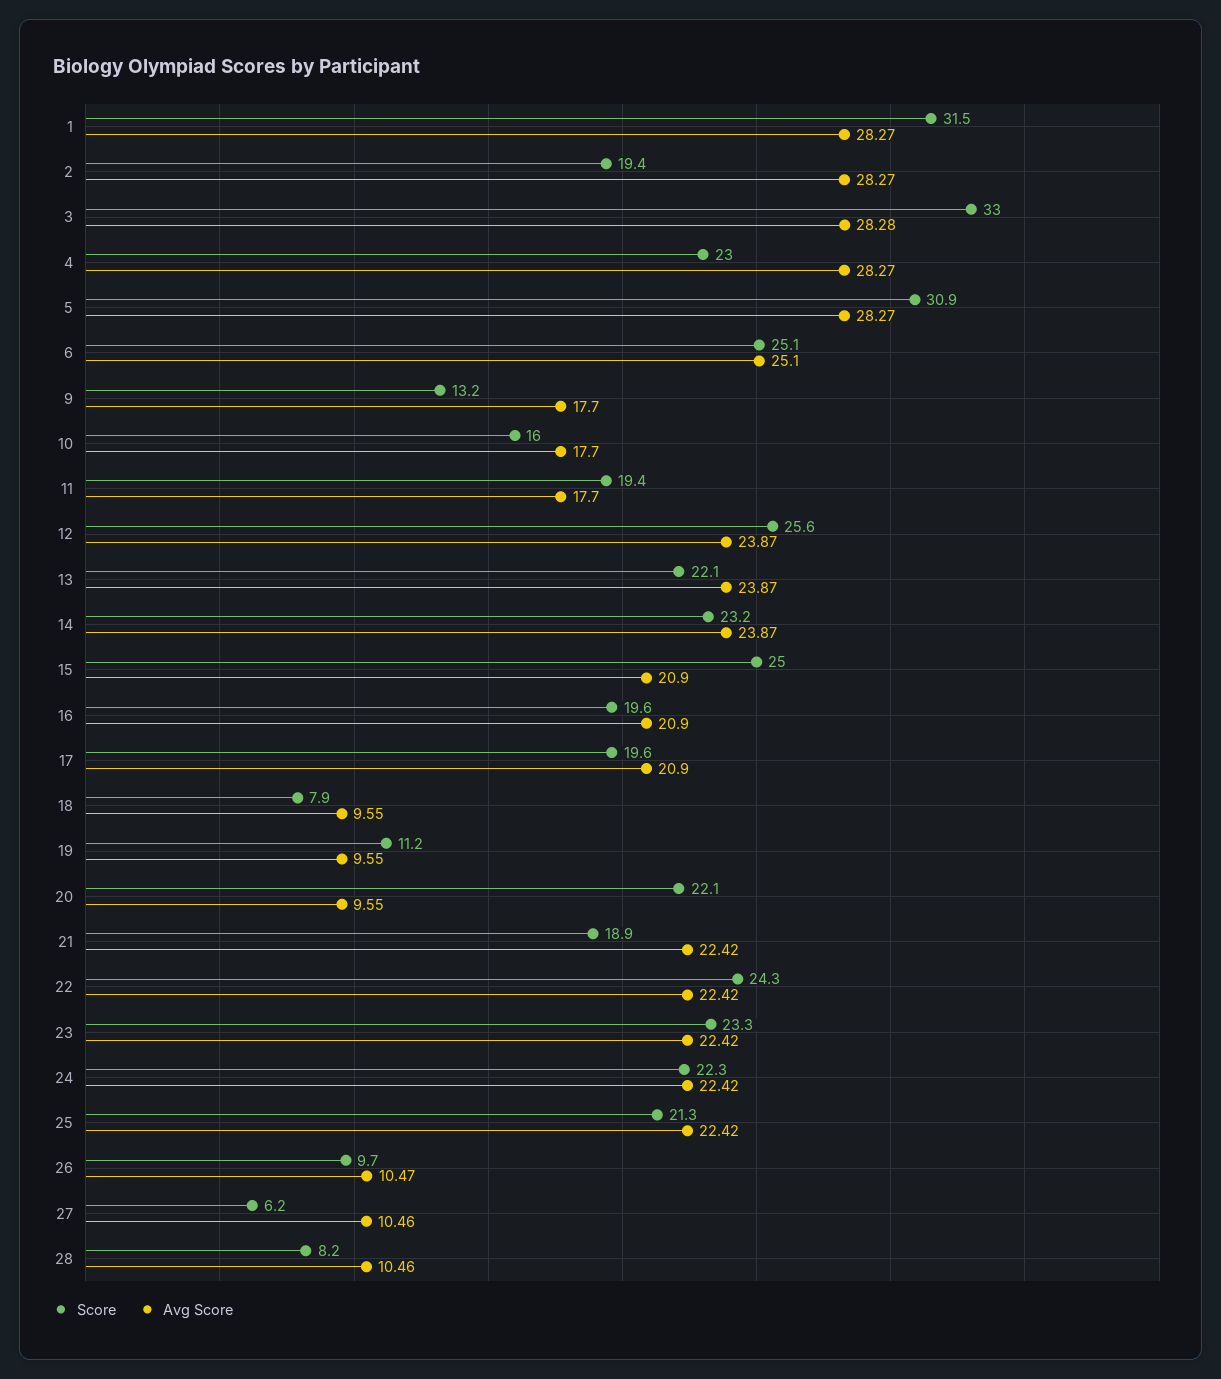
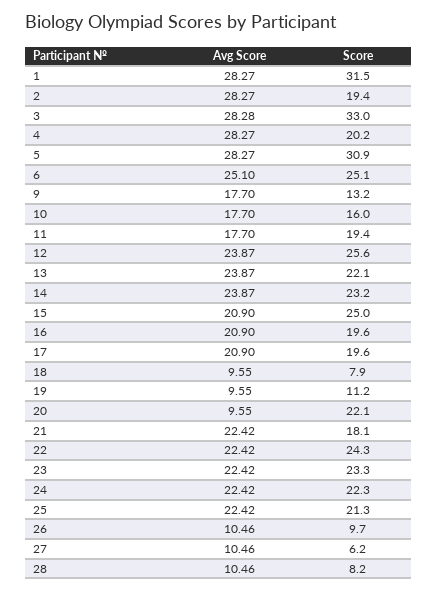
  {
    "Score": {
      "1": 31.5,
      "2": 19.4,
      "3": 33,
-     "4": 23,
+     "4": 20.2,
      "5": 30.9,
      "6": 25.1,
      "9": 13.2,
      "10": 16,
      "11": 19.4,
      "12": 25.6,
      "13": 22.1,
      "14": 23.2,
      "15": 25,
      "16": 19.6,
      "17": 19.6,
      "18": 7.9,
      "19": 11.2,
      "20": 22.1,
-     "21": 18.9,
+     "21": 18.1,
      "22": 24.3,
      "23": 23.3,
      "24": 22.3,
      "25": 21.3,
      "26": 9.7,
      "27": 6.2,
      "28": 8.2
    },
    "Avg Score": {
      "1": 28.27,
      "2": 28.27,
      "3": 28.28,
      "4": 28.27,
      "5": 28.27,
      "6": 25.1,
      "9": 17.7,
      "10": 17.7,
      "11": 17.7,
      "12": 23.87,
      "13": 23.87,
      "14": 23.87,
      "15": 20.9,
      "16": 20.9,
      "17": 20.9,
      "18": 9.55,
      "19": 9.55,
      "20": 9.55,
      "21": 22.42,
      "22": 22.42,
      "23": 22.42,
      "24": 22.42,
      "25": 22.42,
-     "26": 10.47,
+     "26": 10.46,
      "27": 10.46,
      "28": 10.46
    }
  }

